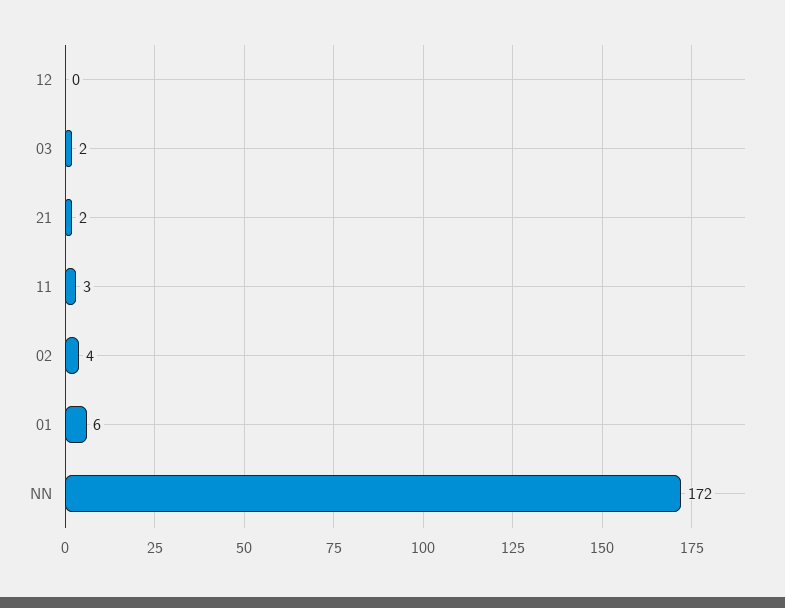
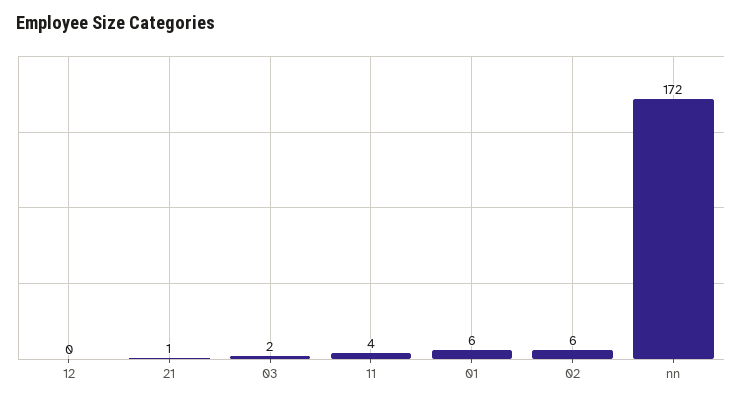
  {
    "12": 0,
    "03": 2,
-   "21": 2,
+   "21": 1,
-   "11": 3,
+   "11": 4,
-   "02": 4,
+   "02": 6,
    "01": 6,
    "NN": 172
  }

